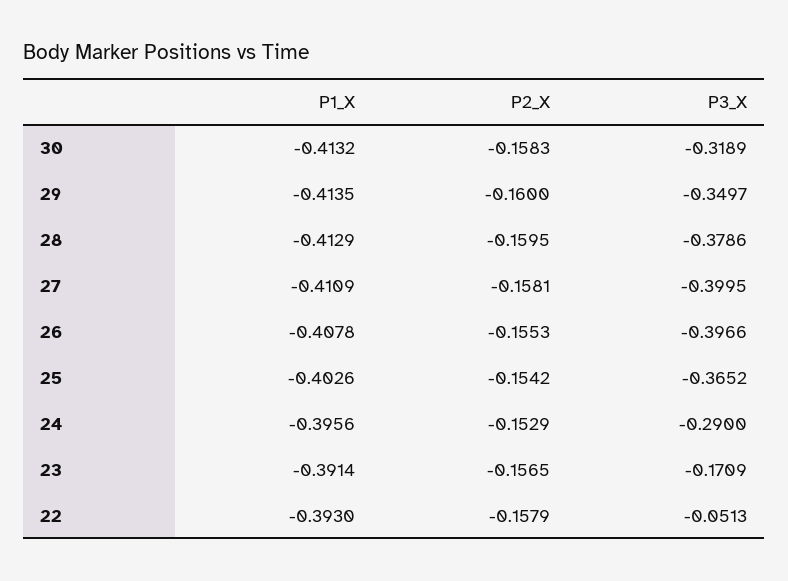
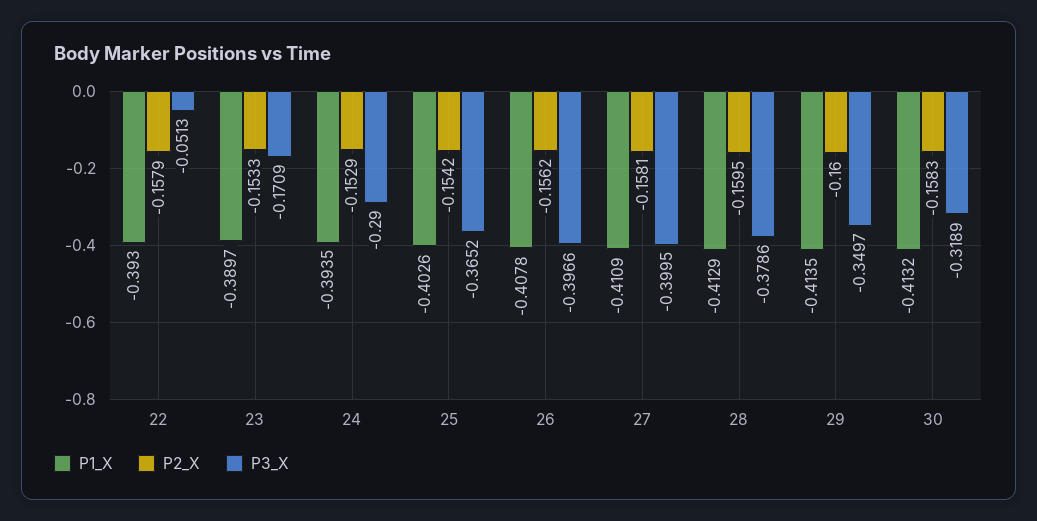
  {
    "P1_X": {
      "30": -0.4132,
      "29": -0.4135,
      "28": -0.4129,
      "27": -0.4109,
      "26": -0.4078,
      "25": -0.4026,
-     "24": -0.3956,
+     "24": -0.3935,
-     "23": -0.3914,
+     "23": -0.3897,
      "22": -0.393
    },
    "P2_X": {
      "30": -0.1583,
      "29": -0.16,
      "28": -0.1595,
      "27": -0.1581,
-     "26": -0.1553,
+     "26": -0.1562,
      "25": -0.1542,
      "24": -0.1529,
-     "23": -0.1565,
+     "23": -0.1533,
      "22": -0.1579
    },
    "P3_X": {
      "30": -0.3189,
      "29": -0.3497,
      "28": -0.3786,
      "27": -0.3995,
      "26": -0.3966,
      "25": -0.3652,
      "24": -0.29,
      "23": -0.1709,
      "22": -0.0513
    }
  }

